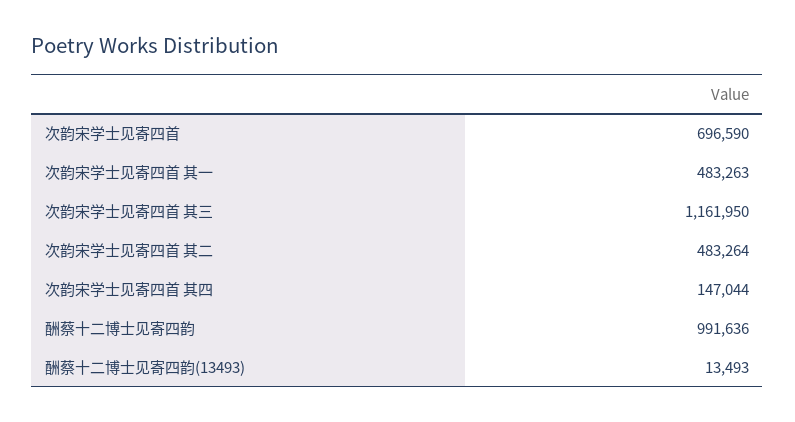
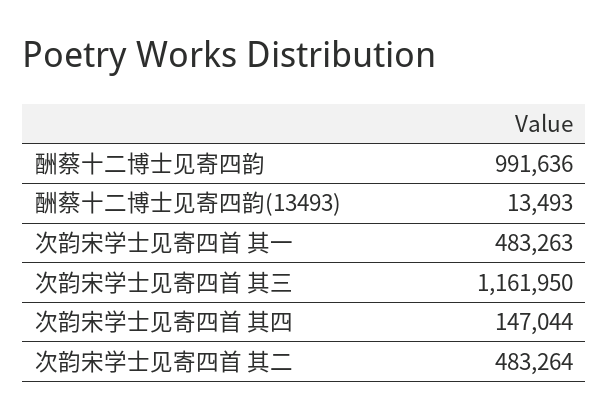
  {
-   "次韵宋学士见寄四首": 696590,
    "次韵宋学士见寄四首 其一": 483263,
    "次韵宋学士见寄四首 其三": 1161950,
    "次韵宋学士见寄四首 其二": 483264,
    "次韵宋学士见寄四首 其四": 147044,
    "酬蔡十二博士见寄四韵": 991636,
    "酬蔡十二博士见寄四韵(13493)": 13493
  }

